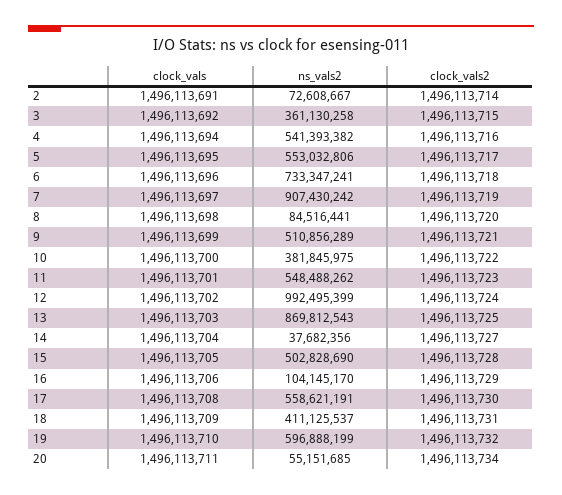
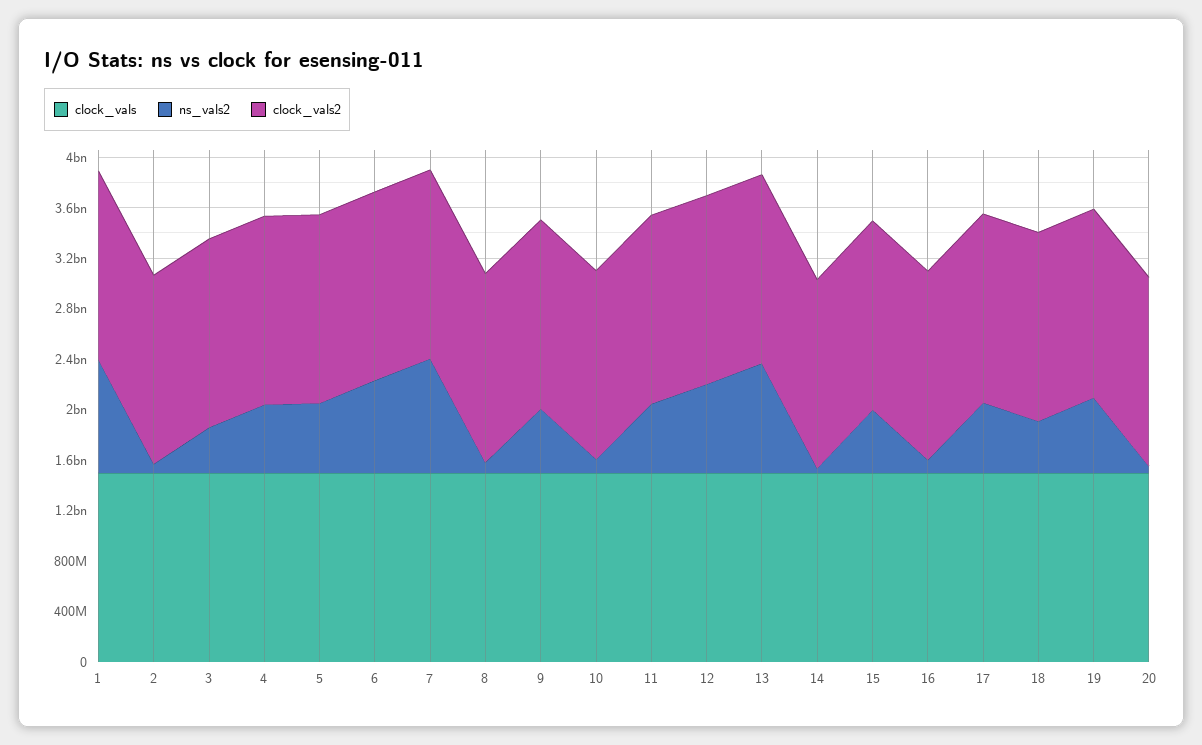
  {
    "clock_vals": {
      "2": 1496113691,
      "3": 1496113692,
      "4": 1496113694,
      "5": 1496113695,
      "6": 1496113696,
      "7": 1496113697,
      "8": 1496113698,
      "9": 1496113699,
      "10": 1496113700,
      "11": 1496113701,
      "12": 1496113702,
      "13": 1496113703,
      "14": 1496113704,
      "15": 1496113705,
      "16": 1496113706,
      "17": 1496113708,
      "18": 1496113709,
      "19": 1496113710,
-     "20": 1496113711
+     "20": 1496113711,
+     "1": 1500000000
    },
    "ns_vals2": {
      "2": 72608667,
      "3": 361130258,
      "4": 541393382,
      "5": 553032806,
      "6": 733347241,
      "7": 907430242,
      "8": 84516441,
      "9": 510856289,
-     "10": 381845975,
+     "10": 100000000,
      "11": 548488262,
-     "12": 992495399,
+     "12": 700000000,
      "13": 869812543,
      "14": 37682356,
      "15": 502828690,
      "16": 104145170,
      "17": 558621191,
      "18": 411125537,
      "19": 596888199,
-     "20": 55151685
+     "20": 55151685,
+     "1": 900000000
    },
    "clock_vals2": {
      "2": 1496113714,
      "3": 1496113715,
      "4": 1496113716,
      "5": 1496113717,
      "6": 1496113718,
      "7": 1496113719,
      "8": 1496113720,
      "9": 1496113721,
      "10": 1496113722,
      "11": 1496113723,
      "12": 1496113724,
      "13": 1496113725,
      "14": 1496113727,
      "15": 1496113728,
      "16": 1496113729,
      "17": 1496113730,
      "18": 1496113731,
      "19": 1496113732,
-     "20": 1496113734
+     "20": 1496113734,
+     "1": 1500000000
    }
  }

